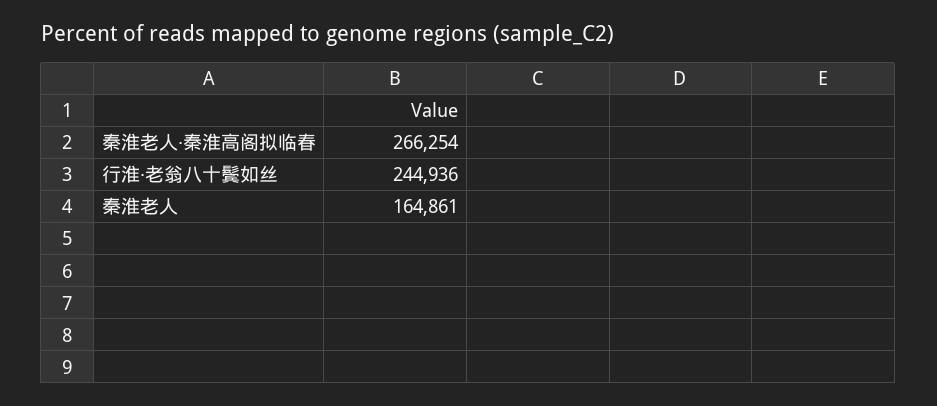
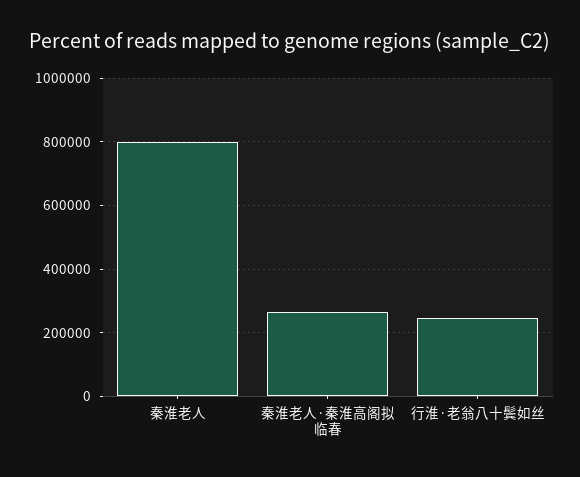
  {
    "秦淮老人·秦淮高阁拟临春": 266254,
    "行淮·老翁八十鬓如丝": 244936,
-   "秦淮老人": 164861
+   "秦淮老人": 800000
  }

